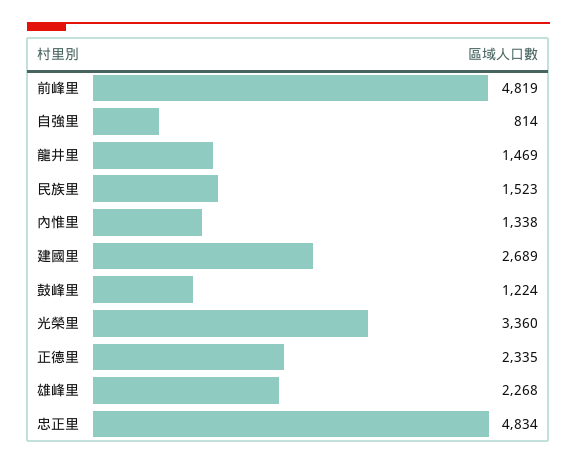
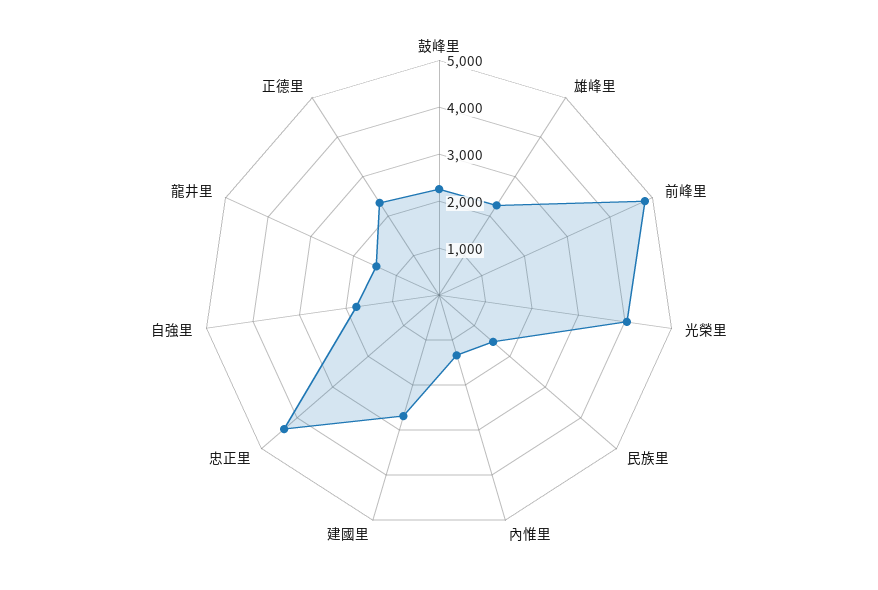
  {
    "前峰里": 4819,
-   "自強里": 814,
+   "自強里": 1800,
    "龍井里": 1469,
    "民族里": 1523,
    "內惟里": 1338,
    "建國里": 2689,
-   "鼓峰里": 1224,
+   "鼓峰里": 2200,
-   "光榮里": 3360,
+   "光榮里": 4000,
    "正德里": 2335,
    "雄峰里": 2268,
-   "忠正里": 4834
+   "忠正里": 4400
  }

